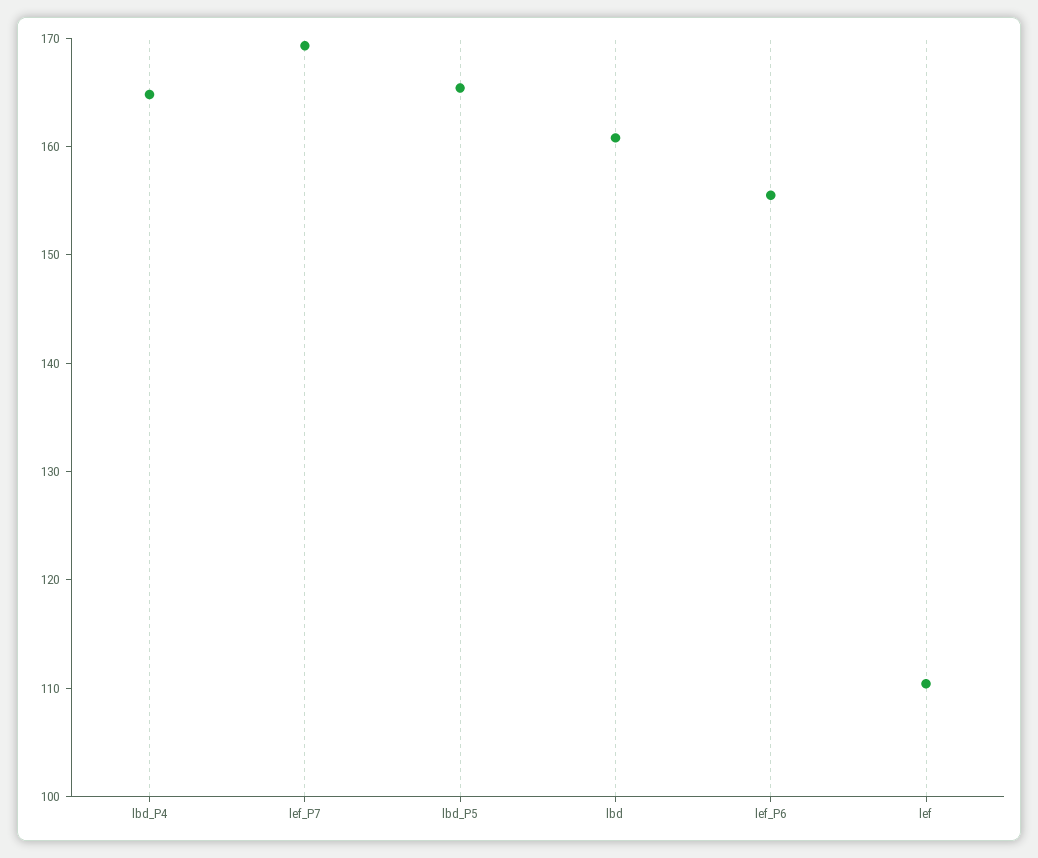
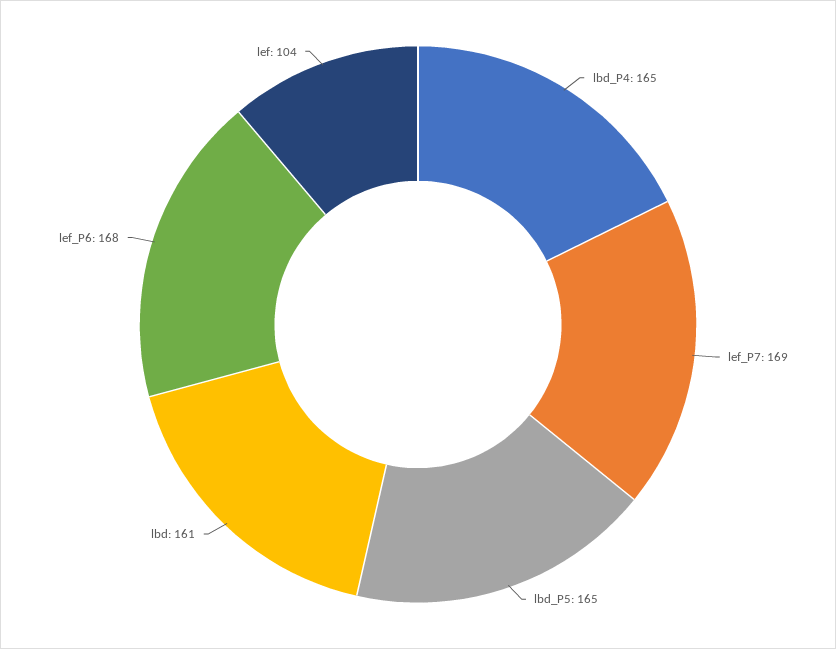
  {
    "lbd_P4": 165,
    "lef_P7": 169,
    "lbd_P5": 165,
    "lbd": 161,
-   "lef_P6": 156,
+   "lef_P6": 168,
-   "lef": 110
+   "lef": 104
  }

